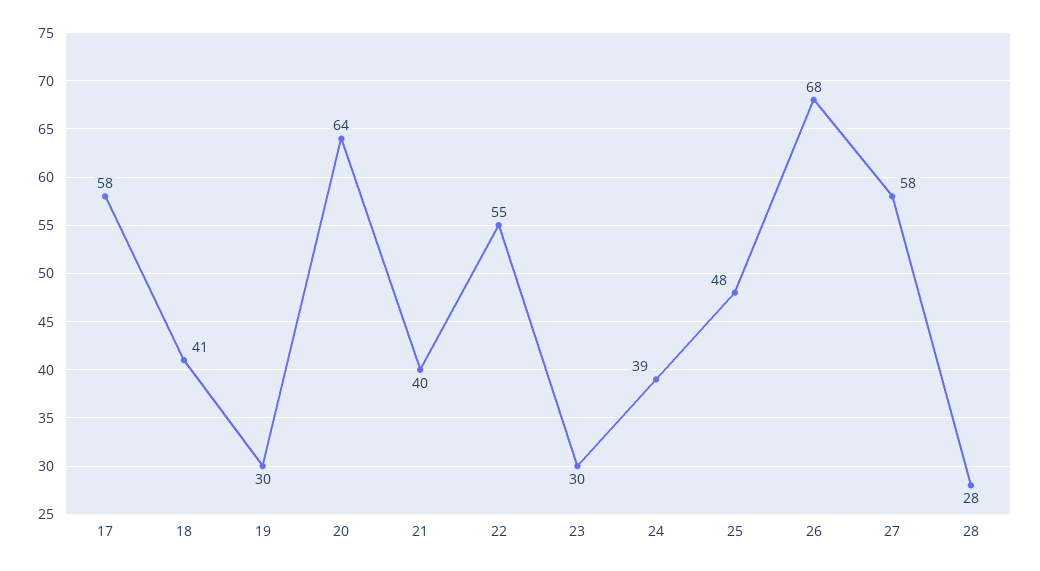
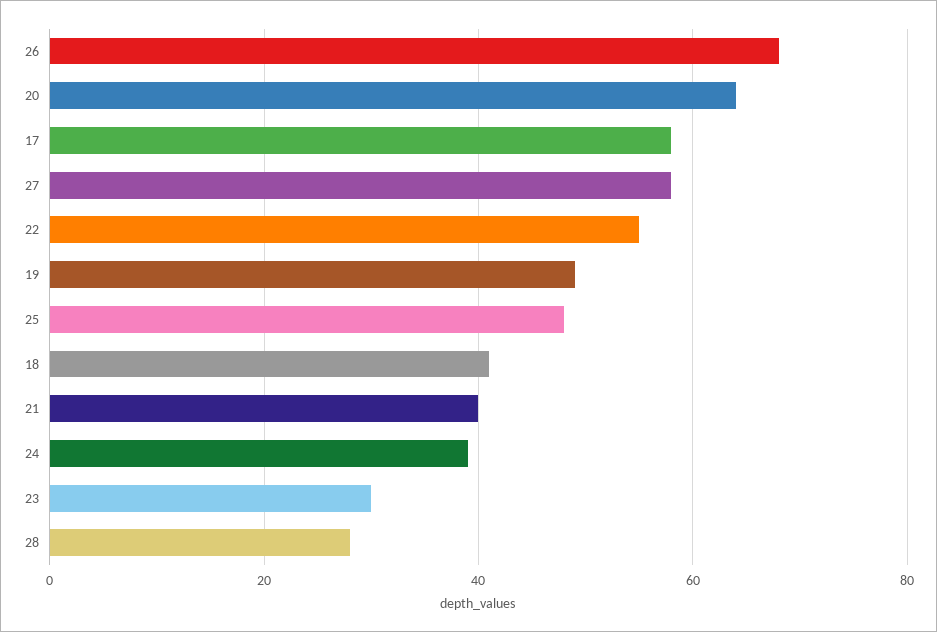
  {
    "17": 58,
    "18": 41,
-   "19": 30,
+   "19": 50,
    "20": 64,
    "21": 40,
    "22": 55,
    "23": 30,
    "24": 39,
    "25": 48,
    "26": 68,
    "27": 58,
    "28": 28
  }

